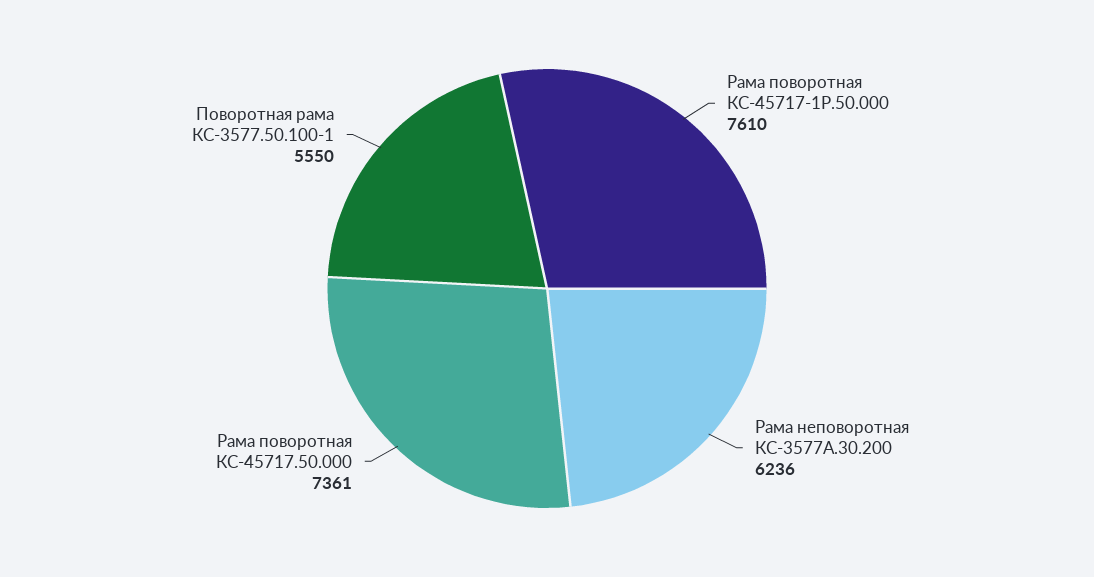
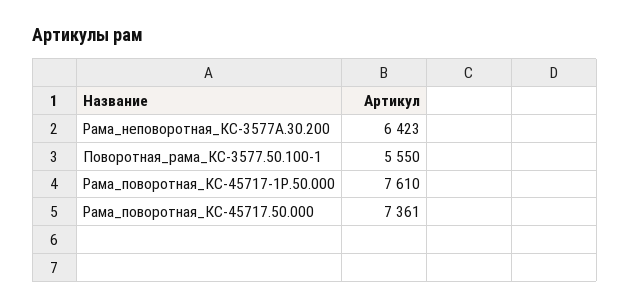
  {
    "Рама поворотная КС-45717-1Р.50.000": 7610,
-   "Рама неповоротная КС-3577А.30.200": 6236,
+   "Рама неповоротная КС-3577А.30.200": 6423,
    "Рама поворотная КС-45717.50.000": 7361,
    "Поворотная рама КС-3577.50.100-1": 5550
  }

